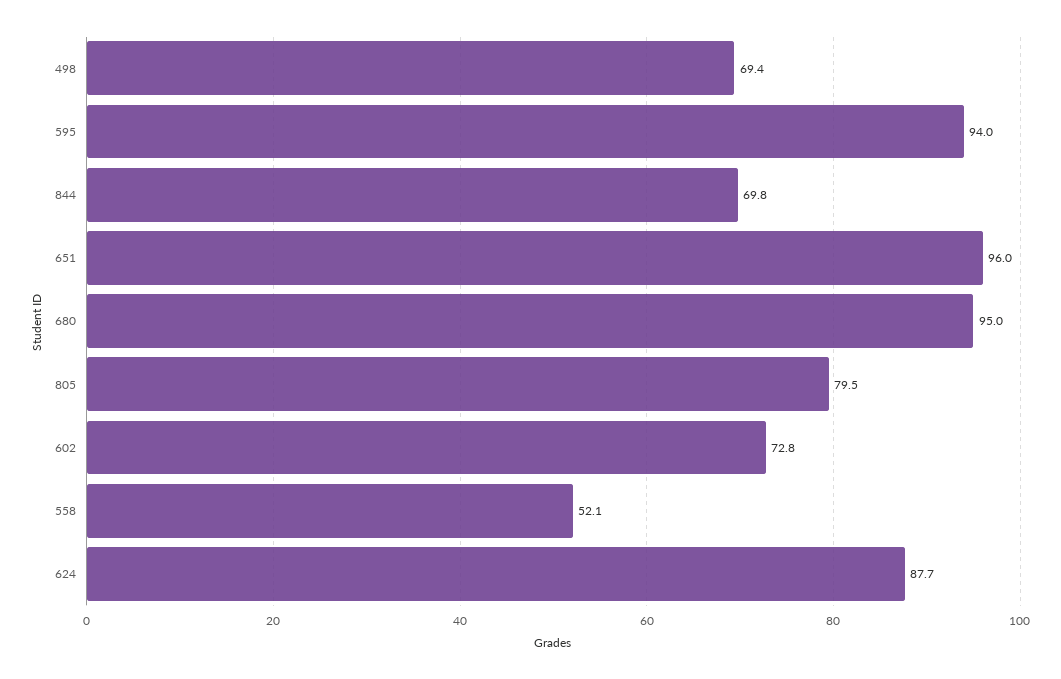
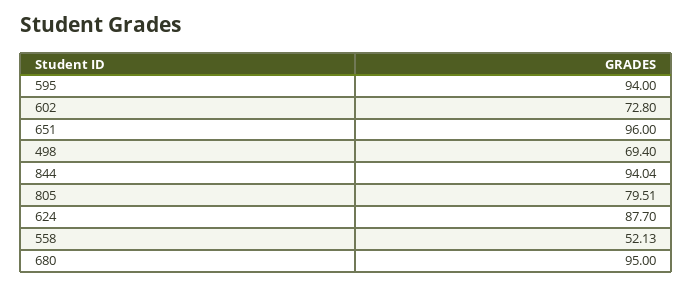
  {
    "498": 69.4,
    "595": 94,
-   "844": 69.8,
+   "844": 94.04,
    "651": 96,
    "680": 95,
    "805": 79.51,
    "602": 72.8,
    "558": 52.13,
    "624": 87.7
  }

